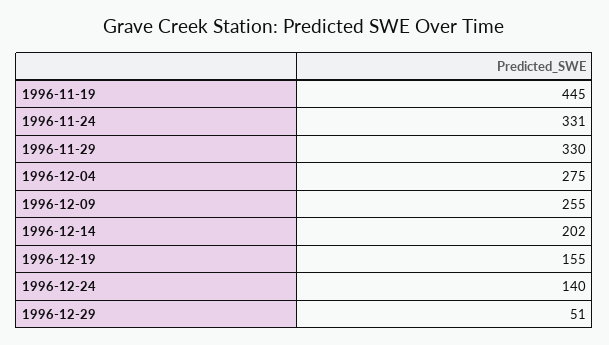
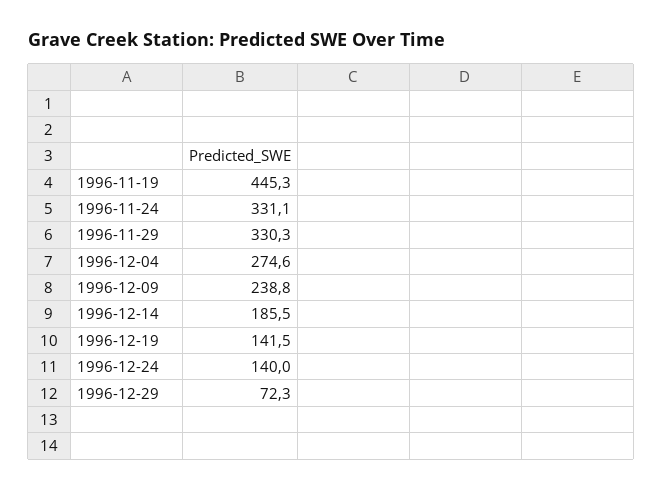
  {
    "1996-11-19": 445.3,
    "1996-11-24": 331.1,
    "1996-11-29": 330.3,
    "1996-12-04": 274.6,
-   "1996-12-09": 255,
+   "1996-12-09": 238.8,
-   "1996-12-14": 202,
+   "1996-12-14": 185.5,
-   "1996-12-19": 155,
+   "1996-12-19": 141.5,
    "1996-12-24": 140,
-   "1996-12-29": 51
+   "1996-12-29": 72.3
  }

